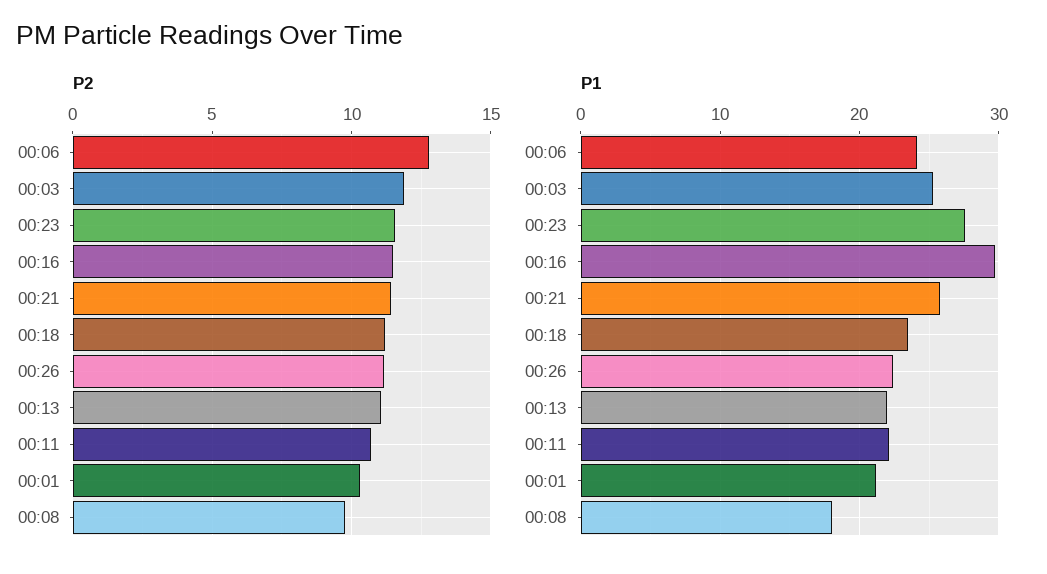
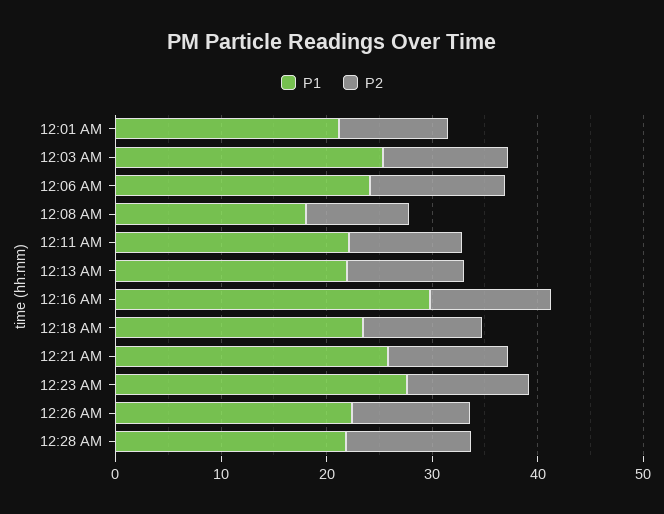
  {
    "P2": {
      "00:06": 13,
      "00:03": 12,
      "00:23": 11.5,
      "00:16": 11.5,
      "00:21": 11.5,
      "00:18": 11,
      "00:26": 11,
      "00:13": 11,
      "00:11": 10.5,
      "00:01": 10.5,
-     "00:08": 10
+     "00:08": 10,
+     "12:28 AM": 12
    },
    "P1": {
      "00:06": 24,
      "00:03": 25,
      "00:23": 28,
      "00:16": 30,
      "00:21": 26,
      "00:18": 23,
      "00:26": 22,
      "00:13": 22,
      "00:11": 22,
      "00:01": 21,
-     "00:08": 18
+     "00:08": 18,
+     "12:28 AM": 22
    }
  }

